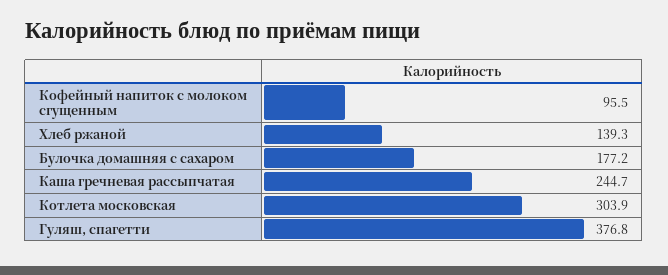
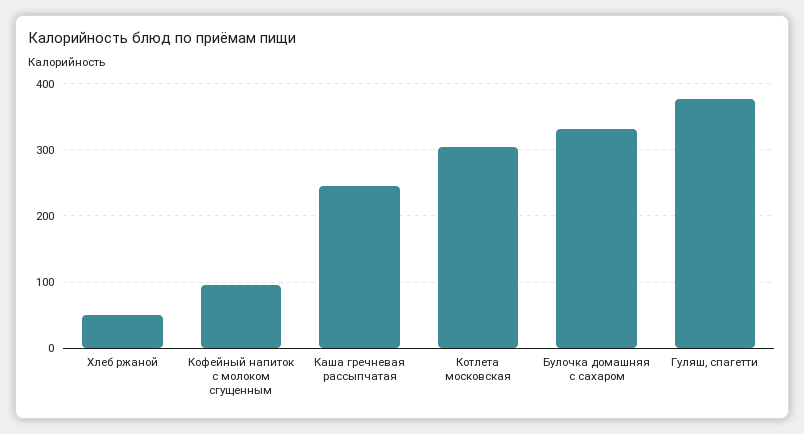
  {
    "Кофейный напиток с молоком сгущенным": 95.5,
-   "Хлеб ржаной": 139.3,
+   "Хлеб ржаной": 50,
-   "Булочка домашняя с сахаром": 177.2,
+   "Булочка домашняя с сахаром": 330,
    "Каша гречневая рассыпчатая": 244.7,
    "Котлета московская": 303.9,
    "Гуляш, спагетти": 376.8
  }

